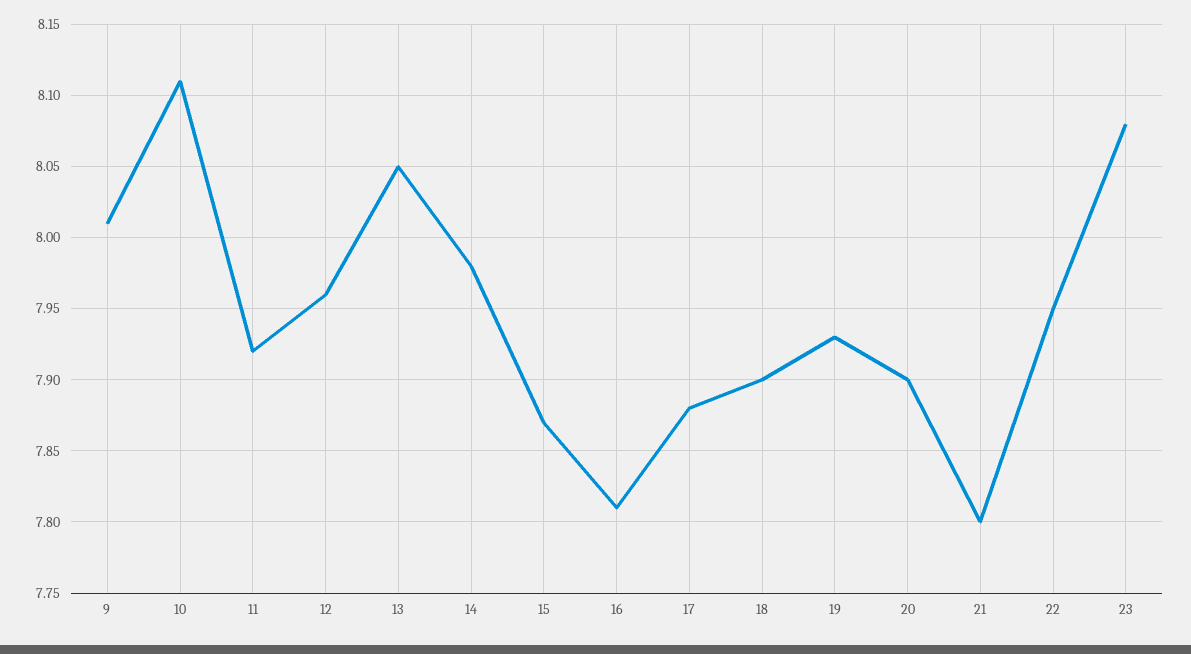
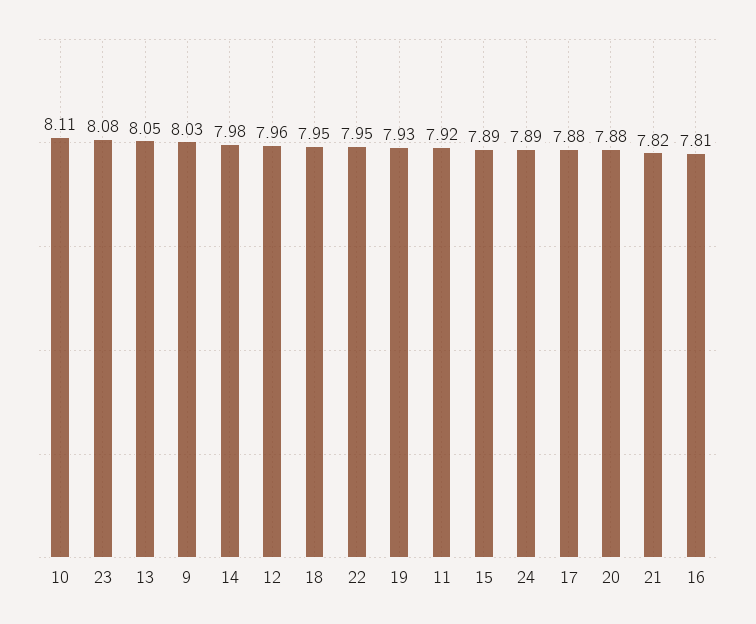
  {
-   "9": 8.01,
+   "9": 8.03,
    "10": 8.11,
    "11": 7.92,
    "12": 7.96,
    "13": 8.05,
    "14": 7.98,
-   "15": 7.87,
+   "15": 7.89,
    "16": 7.81,
    "17": 7.88,
-   "18": 7.9,
+   "18": 7.95,
    "19": 7.93,
-   "20": 7.9,
+   "20": 7.88,
-   "21": 7.8,
+   "21": 7.82,
    "22": 7.95,
-   "23": 8.08
+   "23": 8.08,
+   "24": 7.89
  }

